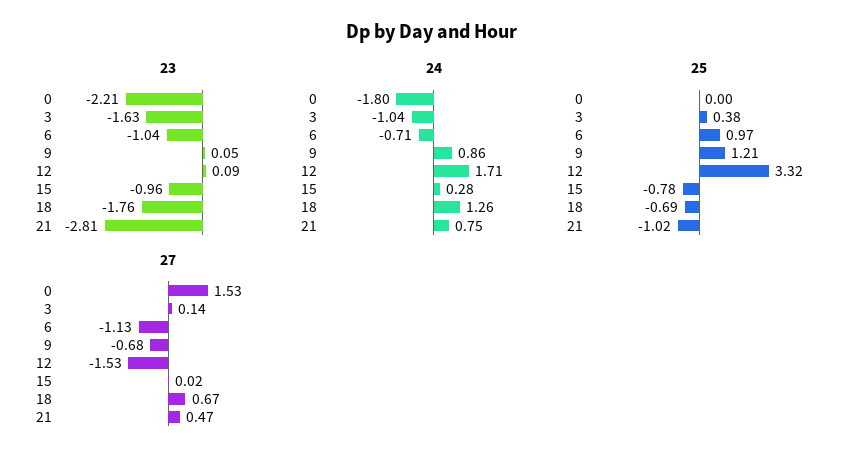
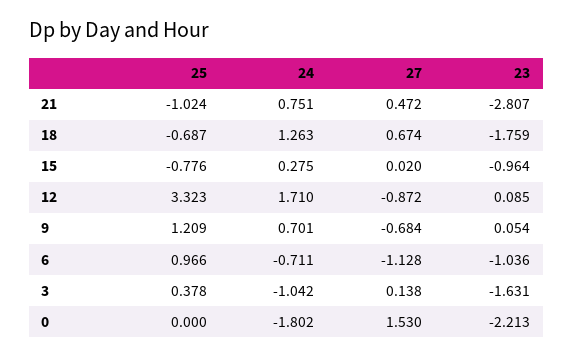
  {
    "23": {
      "0": -2.213,
      "3": -1.631,
      "6": -1.036,
      "9": 0.054,
      "12": 0.085,
      "15": -0.964,
      "18": -1.759,
      "21": -2.807
    },
    "24": {
      "0": -1.802,
      "3": -1.042,
      "6": -0.711,
-     "9": 0.86,
+     "9": 0.701,
      "12": 1.71,
      "15": 0.275,
      "18": 1.263,
      "21": 0.751
    },
    "25": {
      "0": 0,
      "3": 0.378,
      "6": 0.966,
      "9": 1.209,
      "12": 3.323,
      "15": -0.776,
      "18": -0.687,
      "21": -1.024
    },
    "27": {
      "0": 1.53,
      "3": 0.138,
      "6": -1.128,
      "9": -0.684,
-     "12": -1.53,
+     "12": -0.872,
      "15": 0.02,
      "18": 0.674,
      "21": 0.472
    }
  }

